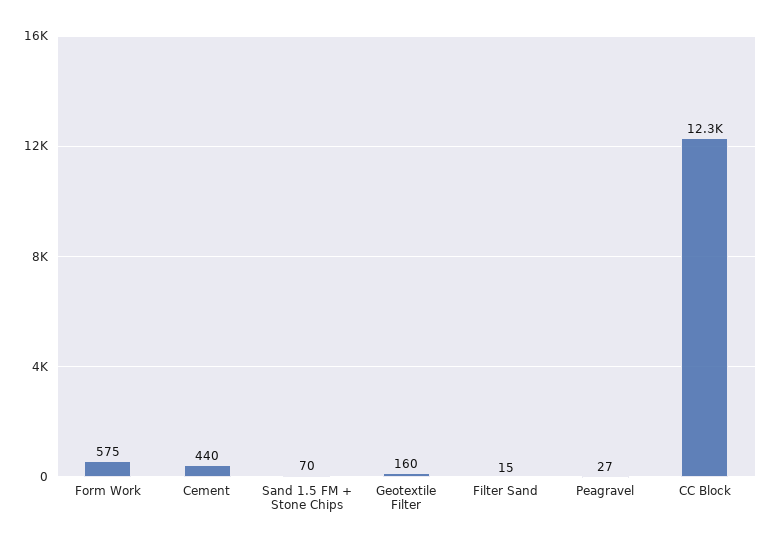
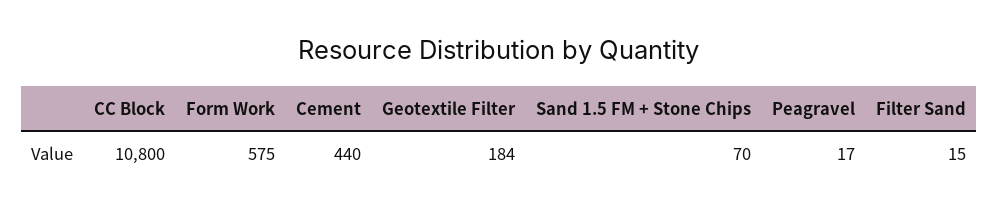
  {
    "Form Work": 575,
    "Cement": 440,
    "Sand 1.5 FM + Stone Chips": 70,
-   "Geotextile Filter": 160,
+   "Geotextile Filter": 184,
    "Filter Sand": 15,
-   "Peagravel": 27,
+   "Peagravel": 17,
-   "CC Block": 12300
+   "CC Block": 10800
  }

